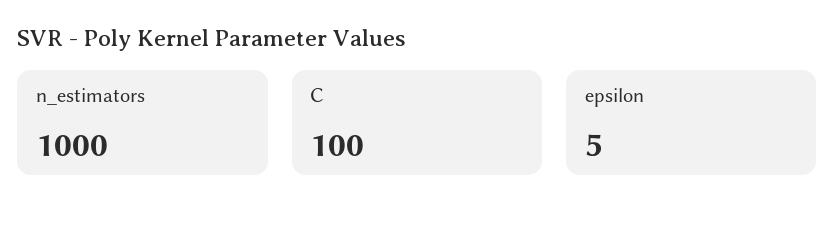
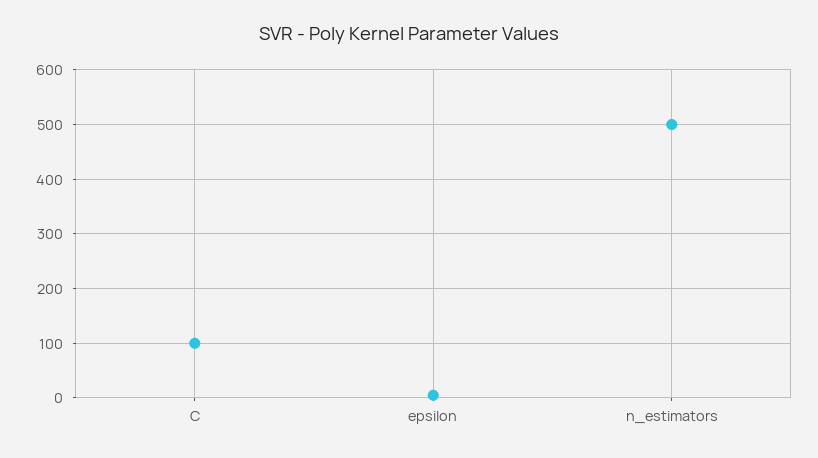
  {
-   "n_estimators": 1000,
+   "n_estimators": 500,
    "C": 100,
    "epsilon": 5
  }

